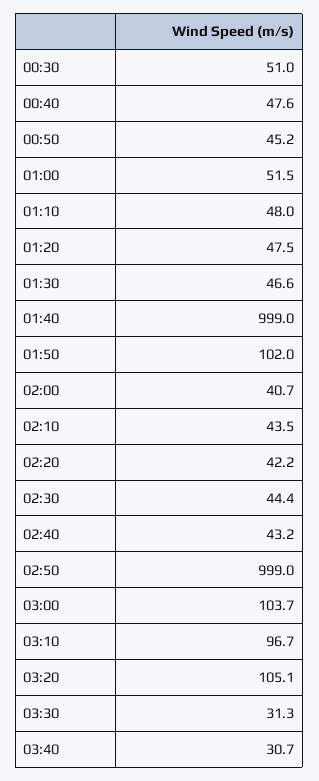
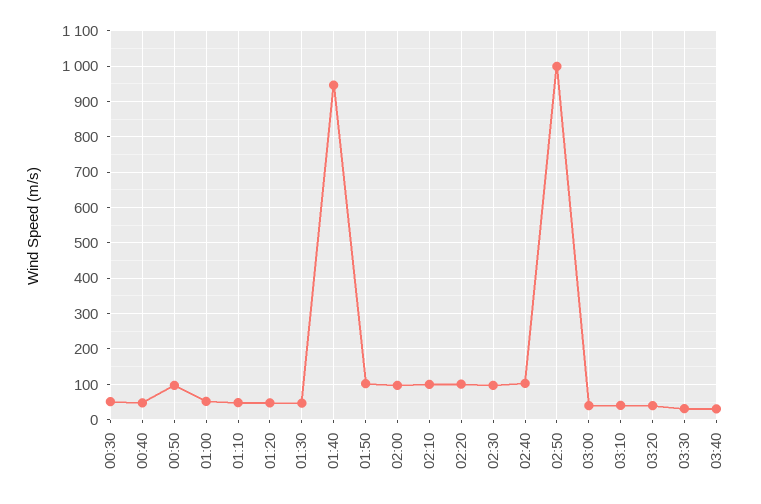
  {
    "00:30": 51,
    "00:40": 47.6,
-   "00:50": 45.2,
+   "00:50": 100,
    "01:00": 51.5,
    "01:10": 48,
    "01:20": 47.5,
    "01:30": 46.6,
-   "01:40": 999,
+   "01:40": 940,
    "01:50": 102,
-   "02:00": 40.7,
+   "02:00": 100,
-   "02:10": 43.5,
+   "02:10": 100,
-   "02:20": 42.2,
+   "02:20": 100,
-   "02:30": 44.4,
+   "02:30": 100,
-   "02:40": 43.2,
+   "02:40": 100,
    "02:50": 999,
-   "03:00": 103.7,
+   "03:00": 40,
-   "03:10": 96.7,
+   "03:10": 40,
-   "03:20": 105.1,
+   "03:20": 40,
    "03:30": 31.3,
    "03:40": 30.7
  }

